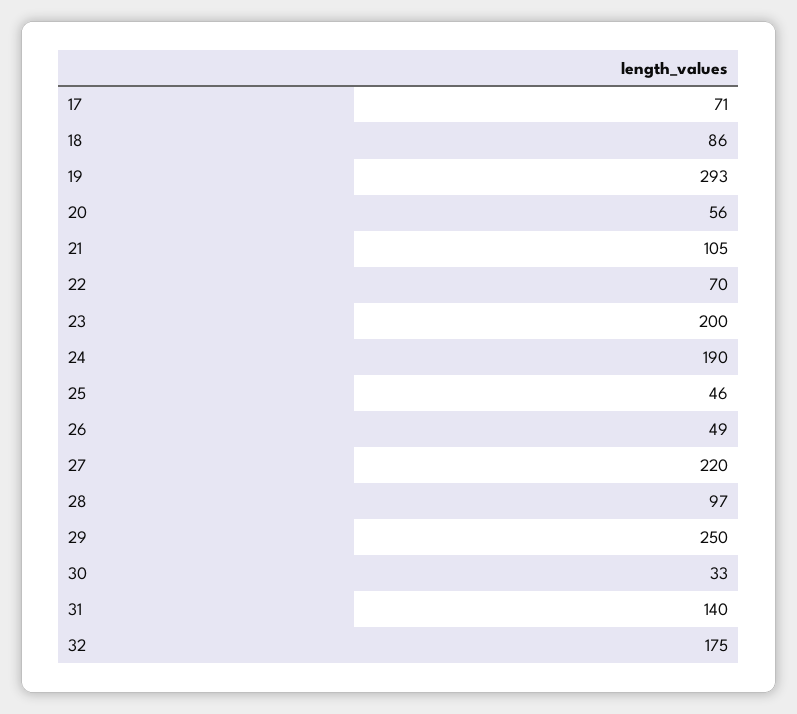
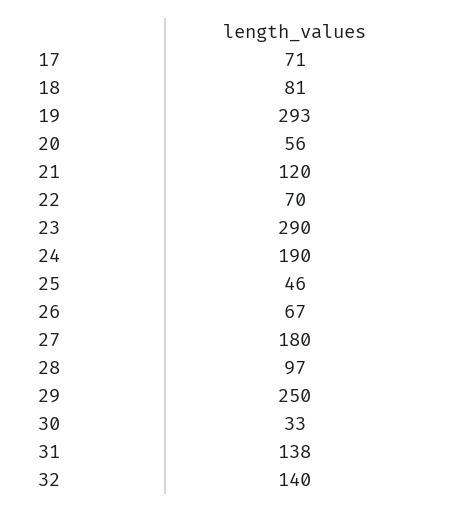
  {
    "17": 71,
-   "18": 86,
+   "18": 81,
    "19": 293,
    "20": 56,
-   "21": 105,
+   "21": 120,
    "22": 70,
-   "23": 200,
+   "23": 290,
    "24": 190,
    "25": 46,
-   "26": 49,
+   "26": 67,
-   "27": 220,
+   "27": 180,
    "28": 97,
    "29": 250,
    "30": 33,
-   "31": 140,
+   "31": 138,
-   "32": 175
+   "32": 140
  }

